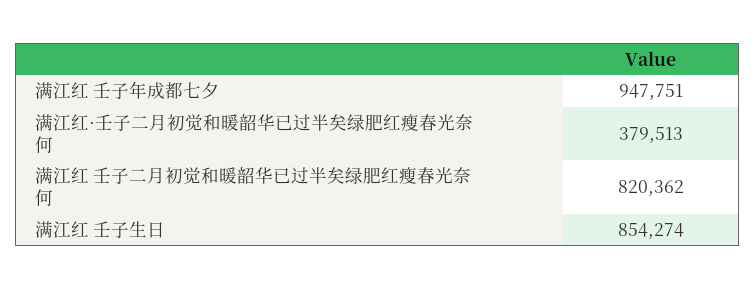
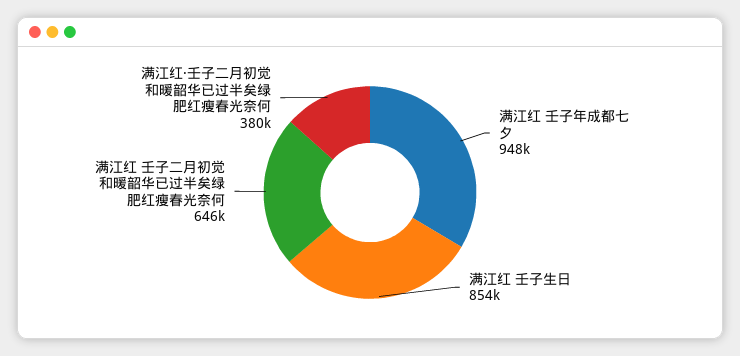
  {
    "满江红 壬子年成都七夕": 947751,
    "满江红·壬子二月初觉和暖韶华已过半矣绿肥红瘦春光奈何": 379513,
-   "满江红 壬子二月初觉和暖韶华已过半矣绿肥红瘦春光奈何": 820362,
+   "满江红 壬子二月初觉和暖韶华已过半矣绿肥红瘦春光奈何": 646000,
    "满江红 壬子生日": 854274
  }

